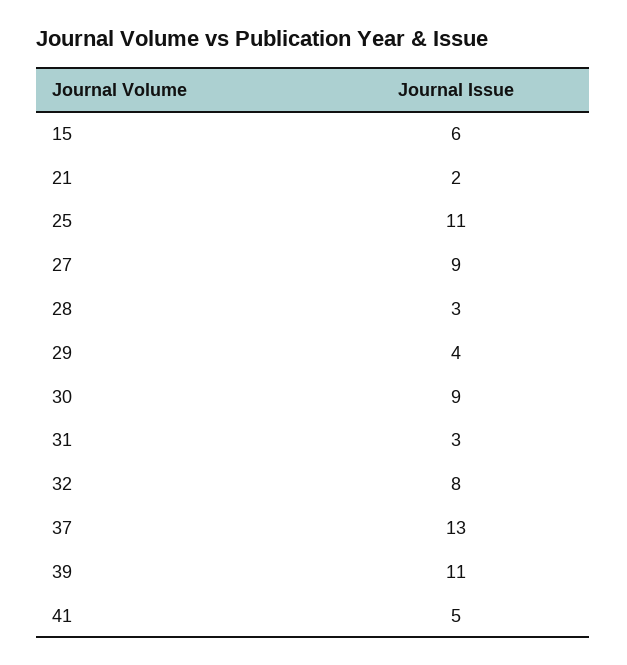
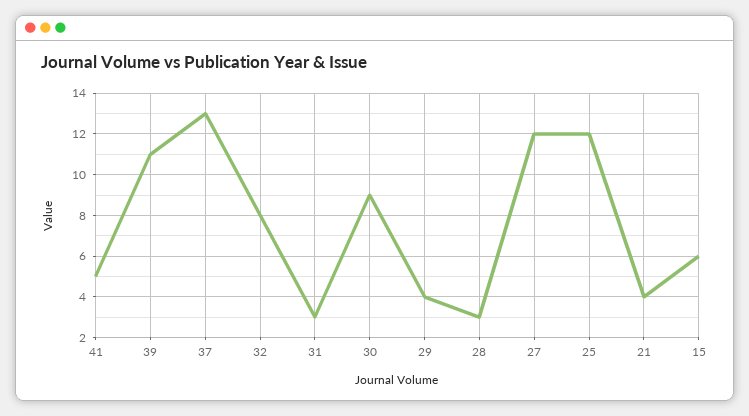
  {
    "15": 6,
-   "21": 2,
+   "21": 4,
-   "25": 11,
+   "25": 12,
-   "27": 9,
+   "27": 12,
    "28": 3,
    "29": 4,
    "30": 9,
    "31": 3,
    "32": 8,
    "37": 13,
    "39": 11,
    "41": 5
  }

